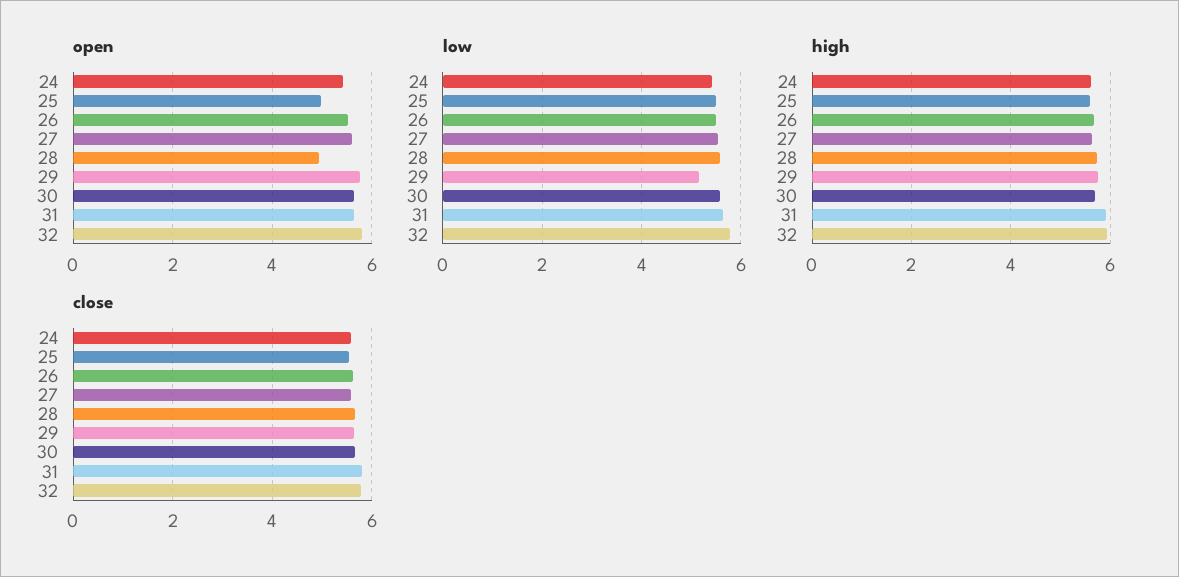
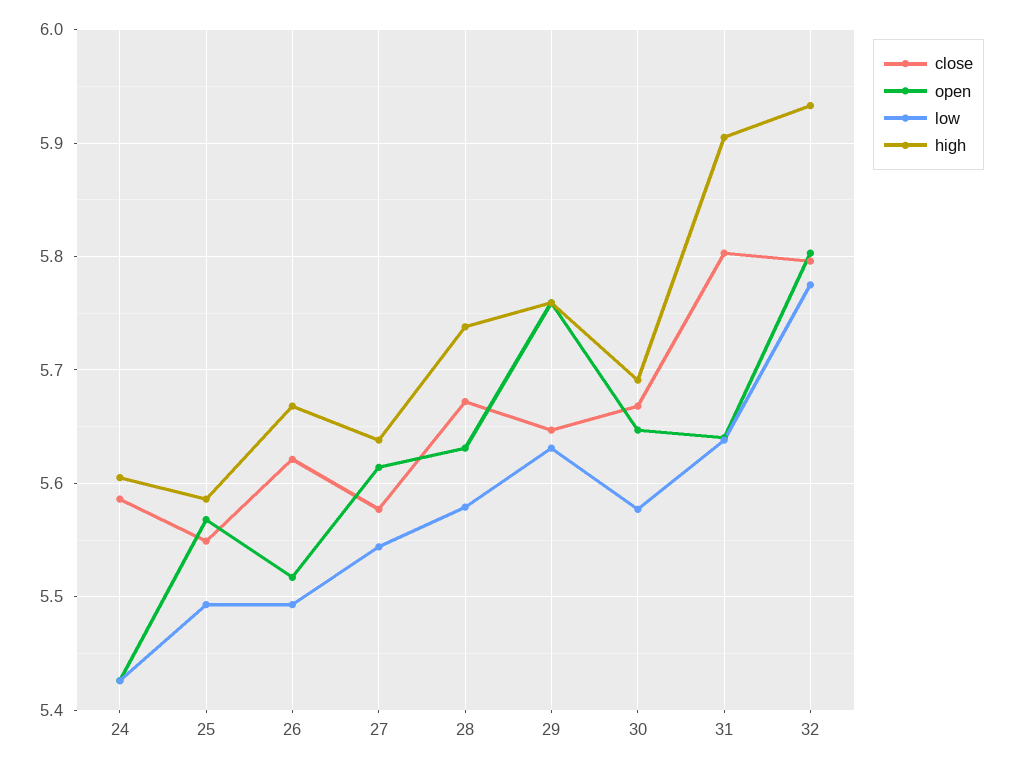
  {
    "open": {
      "24": 5.43,
-     "25": 5,
+     "25": 5.57,
      "26": 5.52,
      "27": 5.61,
-     "28": 5,
+     "28": 5.63,
      "29": 5.76,
      "30": 5.65,
      "31": 5.64,
      "32": 5.8
    },
    "low": {
      "24": 5.43,
      "25": 5.49,
      "26": 5.49,
      "27": 5.54,
      "28": 5.58,
-     "29": 5.2,
+     "29": 5.63,
      "30": 5.58,
      "31": 5.64,
      "32": 5.78
    },
    "high": {
      "24": 5.61,
      "25": 5.59,
      "26": 5.67,
      "27": 5.64,
      "28": 5.74,
      "29": 5.76,
      "30": 5.69,
      "31": 5.91,
      "32": 5.93
    },
    "close": {
      "24": 5.59,
      "25": 5.55,
      "26": 5.62,
      "27": 5.58,
      "28": 5.67,
      "29": 5.65,
      "30": 5.67,
      "31": 5.8,
      "32": 5.8
    }
  }

